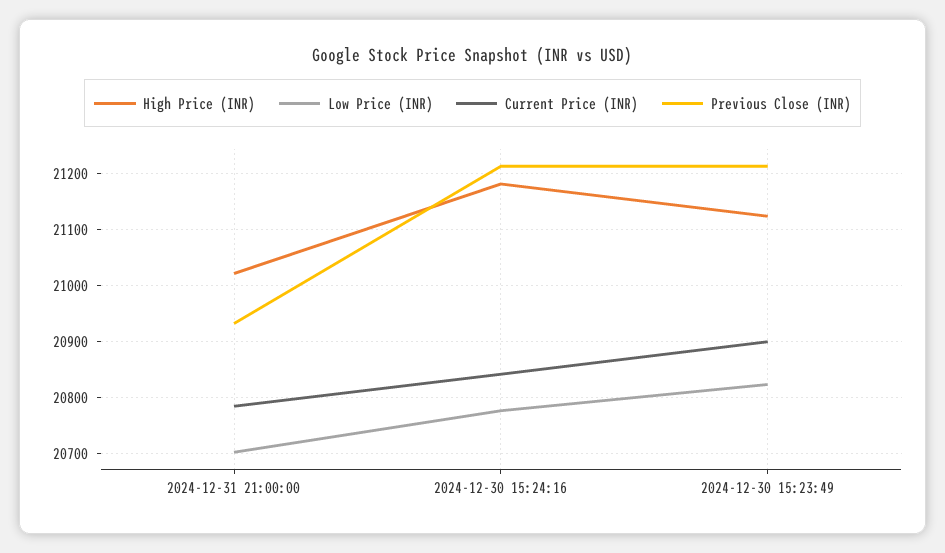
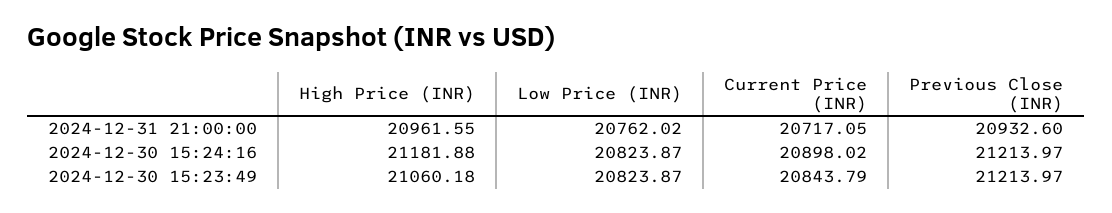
  {
    "High Price (INR)": {
-     "2024-12-31 21:00:00": 21020,
+     "2024-12-31 21:00:00": 20961.55,
      "2024-12-30 15:24:16": 21181.88,
-     "2024-12-30 15:23:49": 21120
+     "2024-12-30 15:23:49": 21060.18
    },
    "Low Price (INR)": {
-     "2024-12-31 21:00:00": 20700,
+     "2024-12-31 21:00:00": 20762.02,
-     "2024-12-30 15:24:16": 20780,
+     "2024-12-30 15:24:16": 20823.87,
      "2024-12-30 15:23:49": 20823.87
    },
    "Current Price (INR)": {
-     "2024-12-31 21:00:00": 20780,
+     "2024-12-31 21:00:00": 20717.05,
-     "2024-12-30 15:24:16": 20840,
+     "2024-12-30 15:24:16": 20898.02,
-     "2024-12-30 15:23:49": 20900
+     "2024-12-30 15:23:49": 20843.79
    },
    "Previous Close (INR)": {
      "2024-12-31 21:00:00": 20932.6,
      "2024-12-30 15:24:16": 21213.97,
      "2024-12-30 15:23:49": 21213.97
    }
  }

